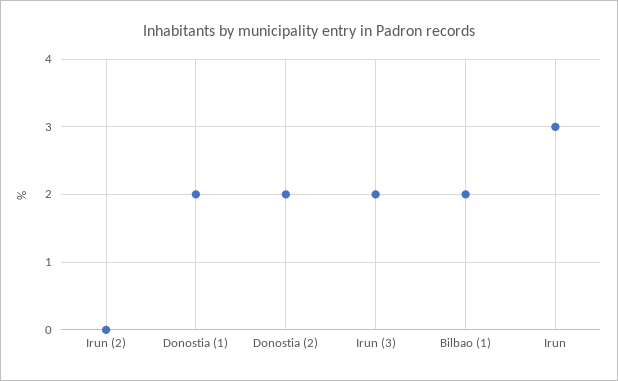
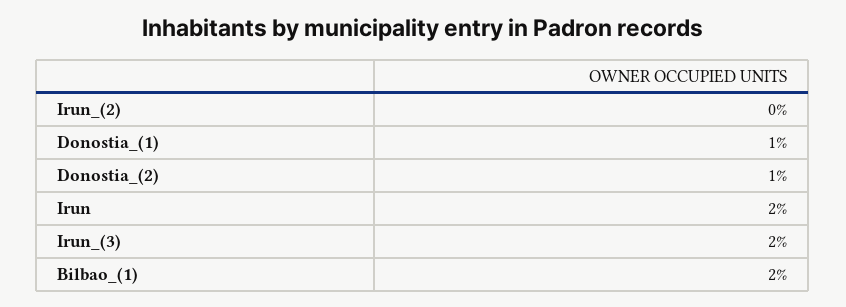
  {
    "Irun (2)": 0,
-   "Donostia (1)": 2,
+   "Donostia (1)": 1,
-   "Donostia (2)": 2,
+   "Donostia (2)": 1,
    "Irun (3)": 2,
    "Bilbao (1)": 2,
-   "Irun": 3
+   "Irun": 2
  }

